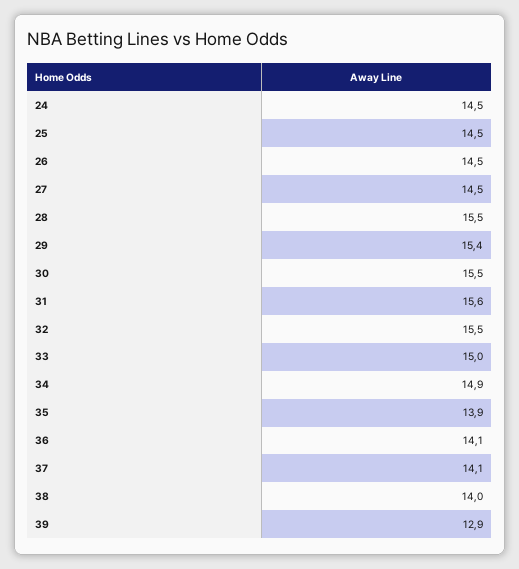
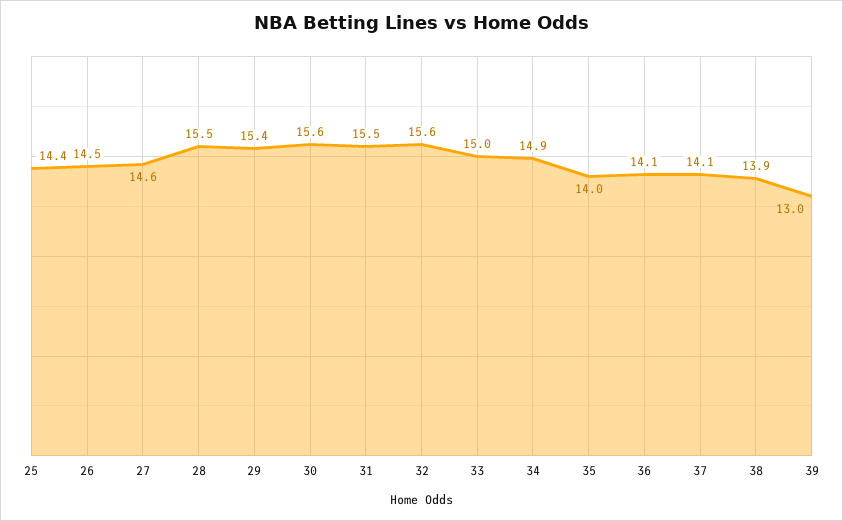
  {
-   "24": 14.5,
-   "25": 14.5,
+   "25": 14.4,
    "26": 14.5,
-   "27": 14.5,
+   "27": 14.6,
    "28": 15.5,
    "29": 15.4,
-   "30": 15.5,
+   "30": 15.6,
-   "31": 15.6,
+   "31": 15.5,
-   "32": 15.5,
+   "32": 15.6,
    "33": 15,
    "34": 14.9,
-   "35": 13.9,
+   "35": 14,
    "36": 14.1,
    "37": 14.1,
-   "38": 14,
+   "38": 13.9,
-   "39": 12.9
+   "39": 13
  }

